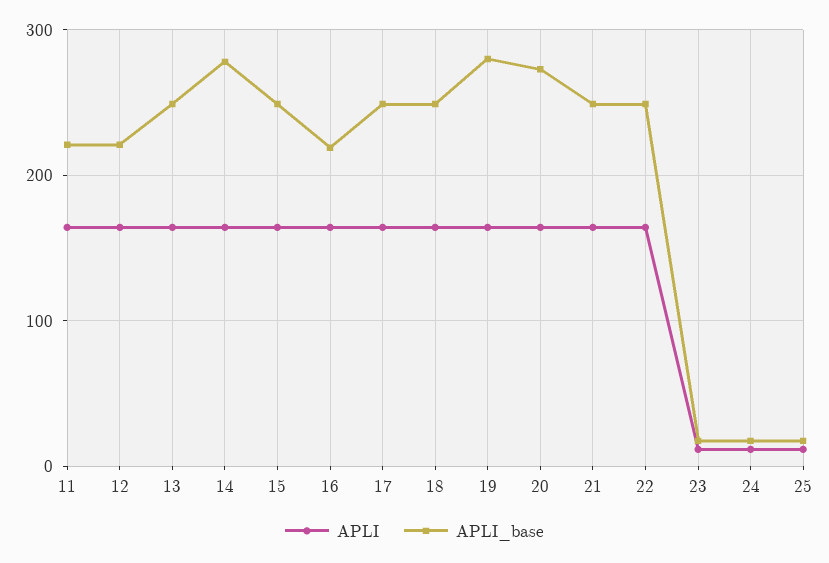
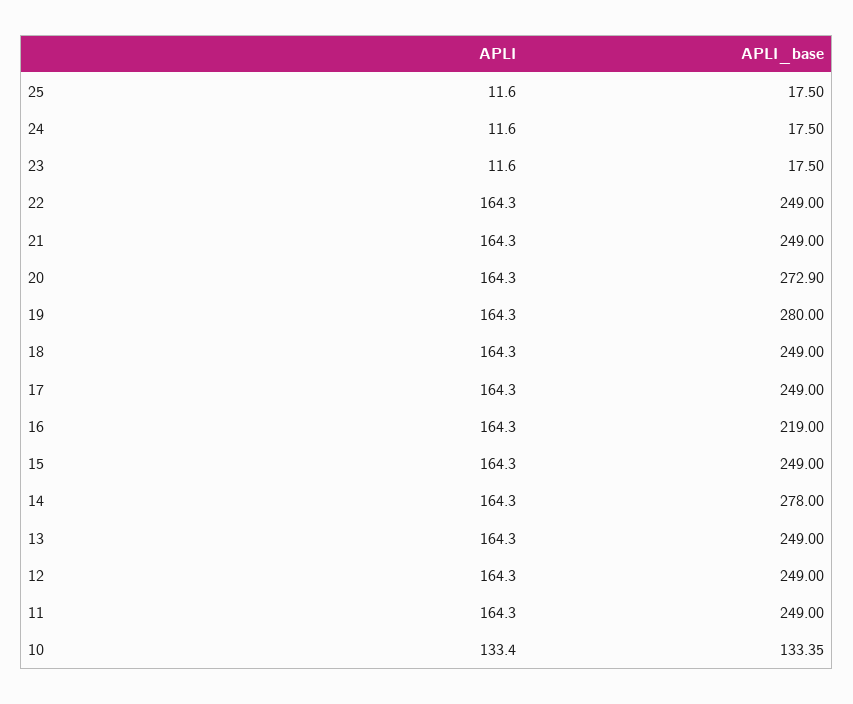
  {
    "APLI": {
      "11": 164.3,
      "12": 164.3,
      "13": 164.3,
      "14": 164.3,
      "15": 164.3,
      "16": 164.3,
      "17": 164.3,
      "18": 164.3,
      "19": 164.3,
      "20": 164.3,
      "21": 164.3,
      "22": 164.3,
      "23": 11.6,
      "24": 11.6,
-     "25": 11.6
+     "25": 11.6,
+     "10": 133.4
    },
    "APLI_base": {
-     "11": 220,
+     "11": 249,
-     "12": 220,
+     "12": 249,
      "13": 249,
      "14": 278,
      "15": 249,
      "16": 219,
      "17": 249,
      "18": 249,
      "19": 280,
      "20": 272.9,
      "21": 249,
      "22": 249,
      "23": 17.5,
      "24": 17.5,
-     "25": 17.5
+     "25": 17.5,
+     "10": 133.35
    }
  }

